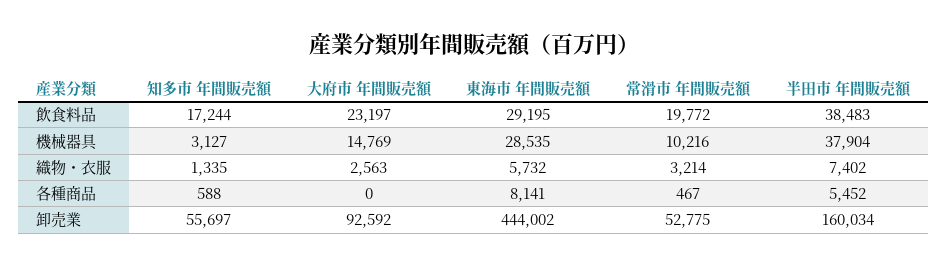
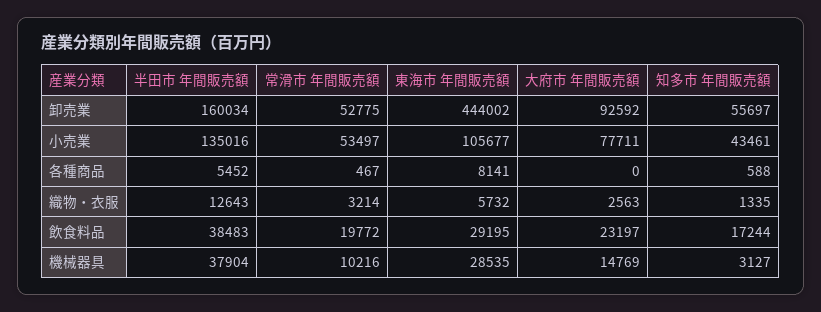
  {
    "知多市 年間販売額": {
      "飲食料品": 17244,
      "機械器具": 3127,
      "織物・衣服": 1335,
      "各種商品": 588,
-     "卸売業": 55697
+     "卸売業": 55697,
+     "小売業": 43461
    },
    "大府市 年間販売額": {
      "飲食料品": 23197,
      "機械器具": 14769,
      "織物・衣服": 2563,
      "各種商品": 0,
-     "卸売業": 92592
+     "卸売業": 92592,
+     "小売業": 77711
    },
    "東海市 年間販売額": {
      "飲食料品": 29195,
      "機械器具": 28535,
      "織物・衣服": 5732,
      "各種商品": 8141,
-     "卸売業": 444002
+     "卸売業": 444002,
+     "小売業": 105677
    },
    "常滑市 年間販売額": {
      "飲食料品": 19772,
      "機械器具": 10216,
      "織物・衣服": 3214,
      "各種商品": 467,
-     "卸売業": 52775
+     "卸売業": 52775,
+     "小売業": 53497
    },
    "半田市 年間販売額": {
      "飲食料品": 38483,
      "機械器具": 37904,
-     "織物・衣服": 7402,
+     "織物・衣服": 12643,
      "各種商品": 5452,
-     "卸売業": 160034
+     "卸売業": 160034,
+     "小売業": 135016
    }
  }

